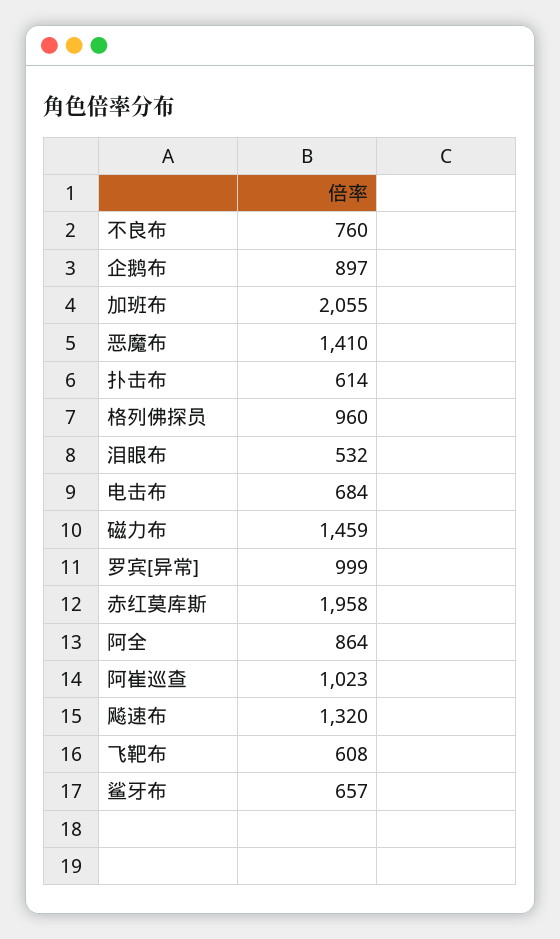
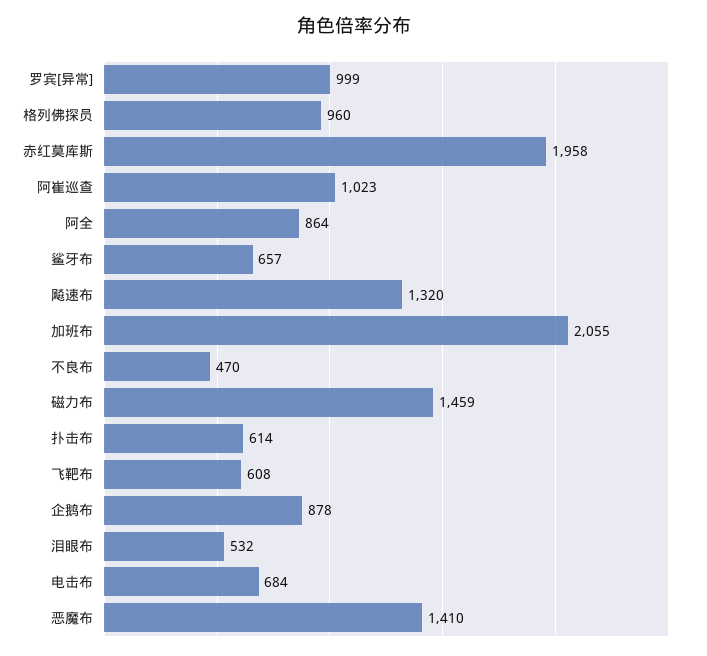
  {
-   "不良布": 760,
+   "不良布": 470,
-   "企鹅布": 897,
+   "企鹅布": 878,
    "加班布": 2055,
    "恶魔布": 1410,
    "扑击布": 614,
    "格列佛探员": 960,
    "泪眼布": 532,
    "电击布": 684,
    "磁力布": 1459,
    "罗宾[异常]": 999,
    "赤红莫库斯": 1958,
    "阿全": 864,
    "阿崔巡查": 1023,
    "飚速布": 1320,
    "飞靶布": 608,
    "鲨牙布": 657
  }

